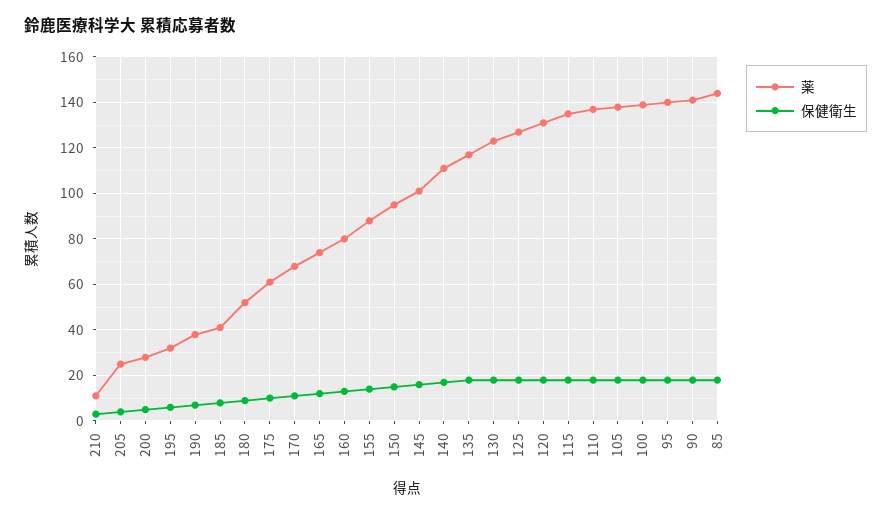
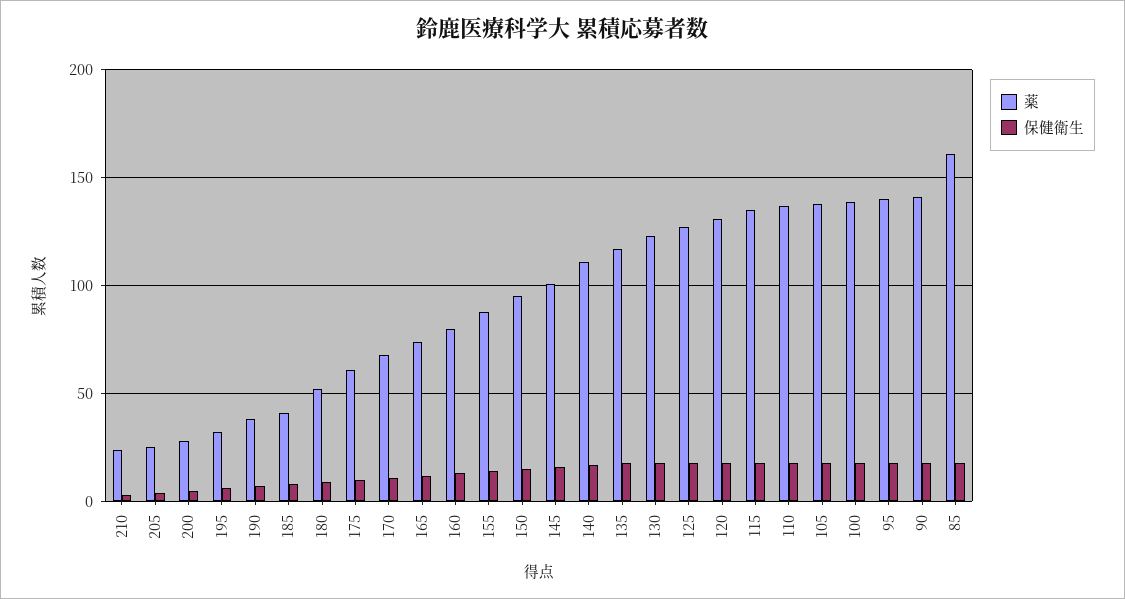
  {
    "薬": {
-     "210": 10,
+     "210": 25,
      "205": 25,
      "200": 30,
      "195": 30,
      "190": 40,
      "185": 40,
      "180": 50,
      "175": 60,
      "170": 70,
      "165": 75,
      "160": 80,
      "155": 90,
      "150": 95,
      "145": 100,
      "140": 110,
      "135": 115,
      "130": 125,
      "125": 125,
      "120": 130,
      "115": 135,
      "110": 135,
      "105": 140,
      "100": 140,
      "95": 140,
      "90": 140,
-     "85": 145
+     "85": 160
    },
    "保健衛生": {
      "210": 5,
      "205": 5,
      "200": 5,
      "195": 5,
      "190": 5,
      "185": 10,
      "180": 10,
      "175": 10,
      "170": 10,
      "165": 10,
      "160": 15,
      "155": 15,
      "150": 15,
      "145": 15,
      "140": 15,
      "135": 20,
      "130": 20,
      "125": 20,
      "120": 20,
      "115": 20,
      "110": 20,
      "105": 20,
      "100": 20,
      "95": 20,
      "90": 20,
      "85": 20
    }
  }

